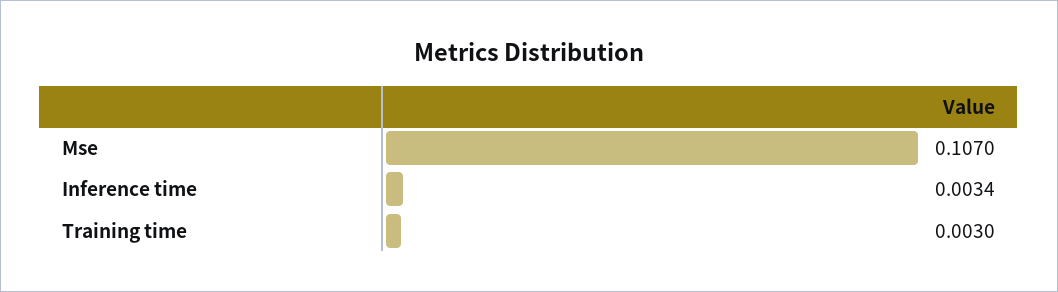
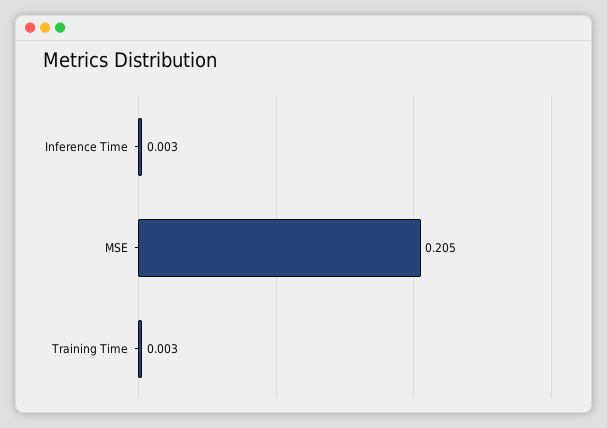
  {
-   "Mse": 0.107,
+   "Mse": 0.205,
    "Inference time": 0.0034,
    "Training time": 0.003
  }

